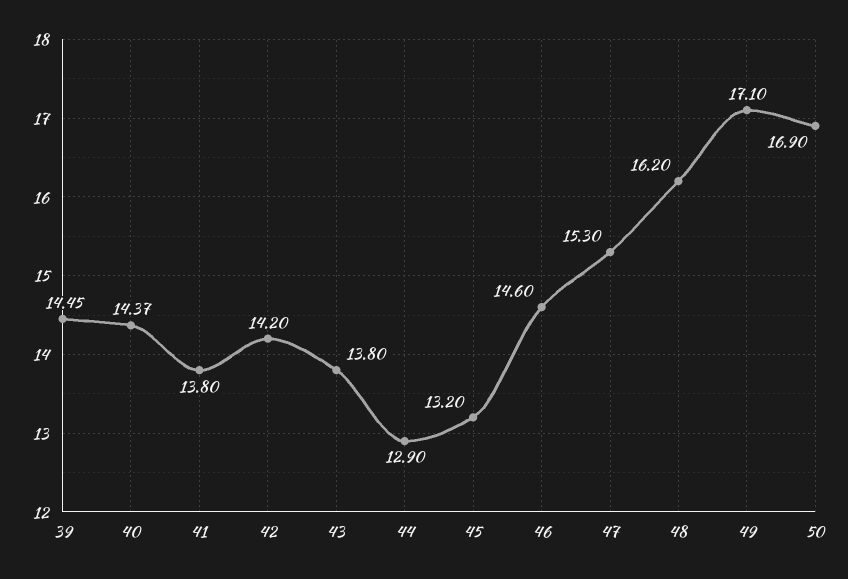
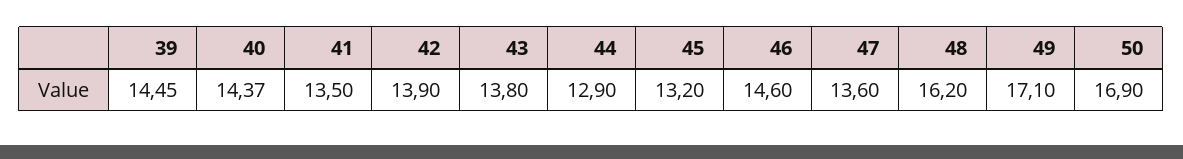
  {
    "39": 14.45,
    "40": 14.37,
-   "41": 13.8,
+   "41": 13.5,
-   "42": 14.2,
+   "42": 13.9,
    "43": 13.8,
    "44": 12.9,
    "45": 13.2,
    "46": 14.6,
-   "47": 15.3,
+   "47": 13.6,
    "48": 16.2,
    "49": 17.1,
    "50": 16.9
  }

